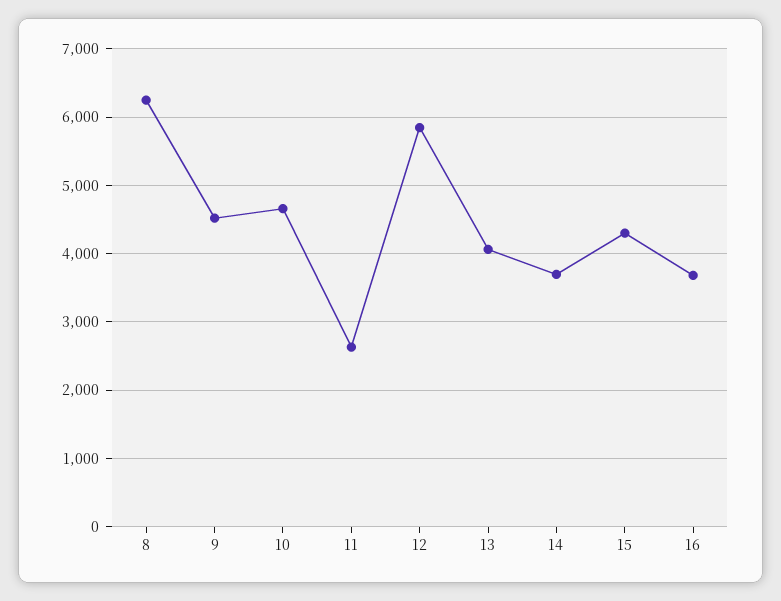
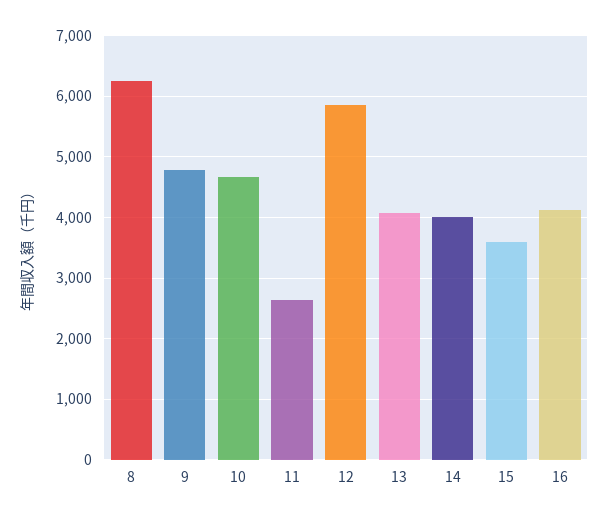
  {
    "8": 6300,
-   "9": 4500,
+   "9": 4800,
    "10": 4700,
    "11": 2600,
    "12": 5800,
    "13": 4100,
-   "14": 3700,
+   "14": 4000,
-   "15": 4300,
+   "15": 3600,
-   "16": 3700
+   "16": 4100
  }

